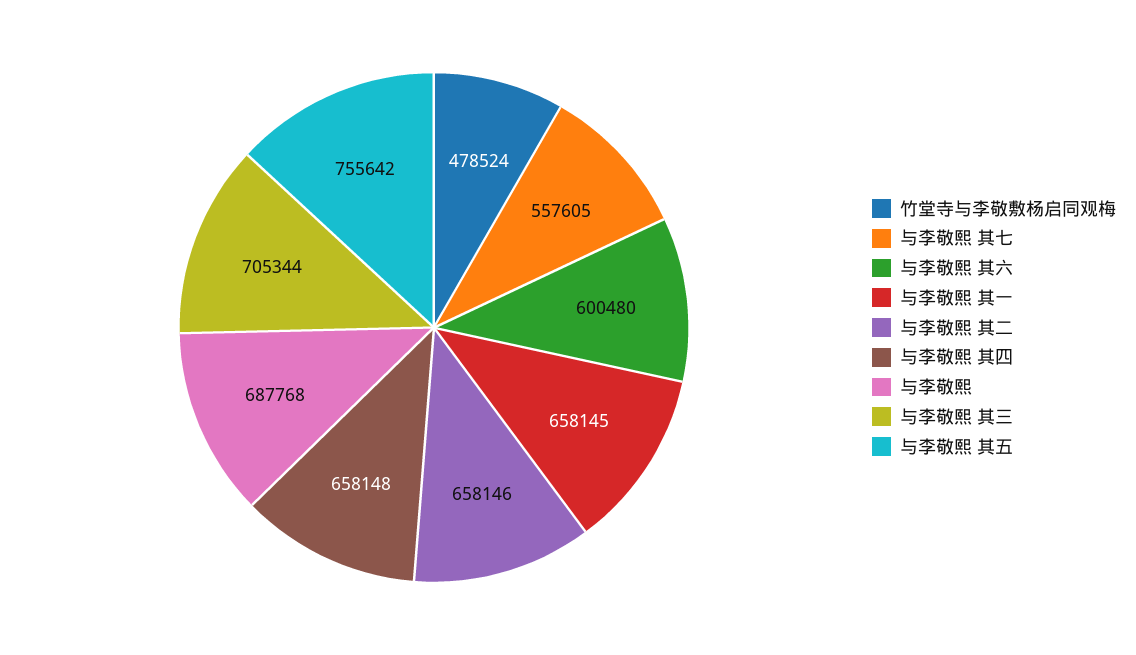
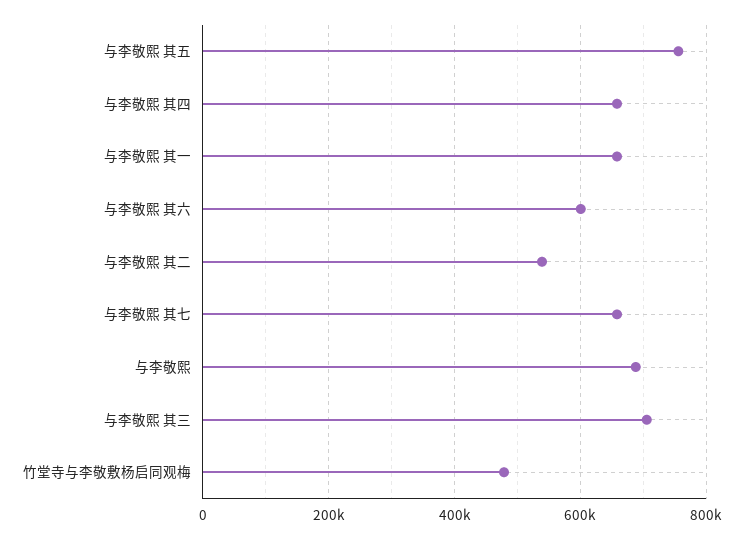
  {
    "竹堂寺与李敬敷杨启同观梅": 478524,
-   "与李敬熙 其七": 557605,
+   "与李敬熙 其七": 660000,
    "与李敬熙 其六": 600480,
    "与李敬熙 其一": 658145,
-   "与李敬熙 其二": 658146,
+   "与李敬熙 其二": 540000,
    "与李敬熙 其四": 658148,
    "与李敬熙": 687768,
    "与李敬熙 其三": 705344,
    "与李敬熙 其五": 755642
  }

